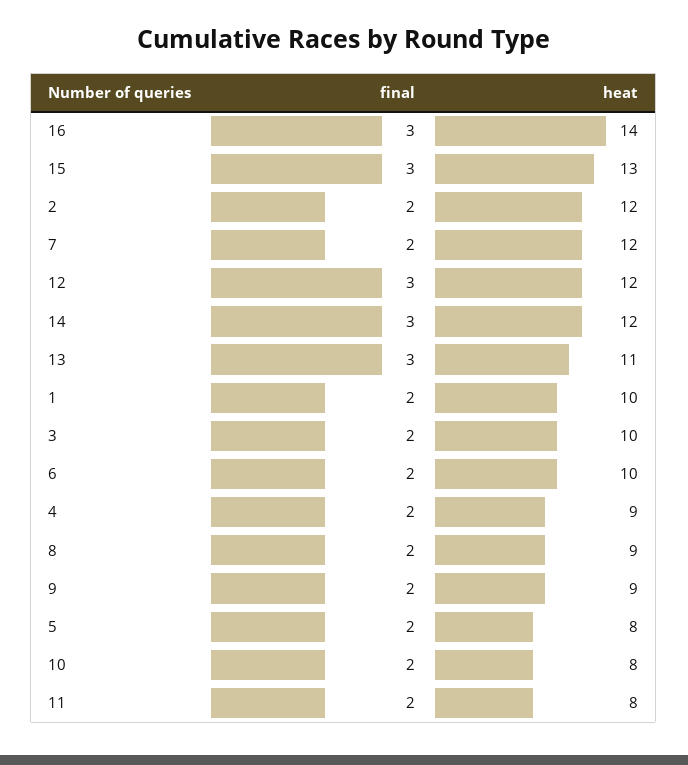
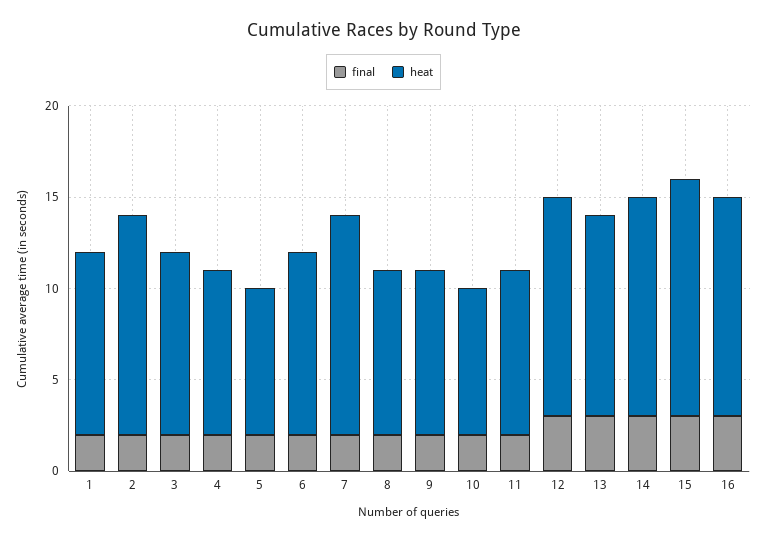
  {
    "final": {
      "16": 3,
      "15": 3,
      "2": 2,
      "7": 2,
      "12": 3,
      "14": 3,
      "13": 3,
      "1": 2,
      "3": 2,
      "6": 2,
      "4": 2,
      "8": 2,
      "9": 2,
      "5": 2,
      "10": 2,
      "11": 2
    },
    "heat": {
-     "16": 14,
+     "16": 12,
      "15": 13,
      "2": 12,
      "7": 12,
      "12": 12,
      "14": 12,
      "13": 11,
      "1": 10,
      "3": 10,
      "6": 10,
      "4": 9,
      "8": 9,
      "9": 9,
      "5": 8,
      "10": 8,
-     "11": 8
+     "11": 9
    }
  }

